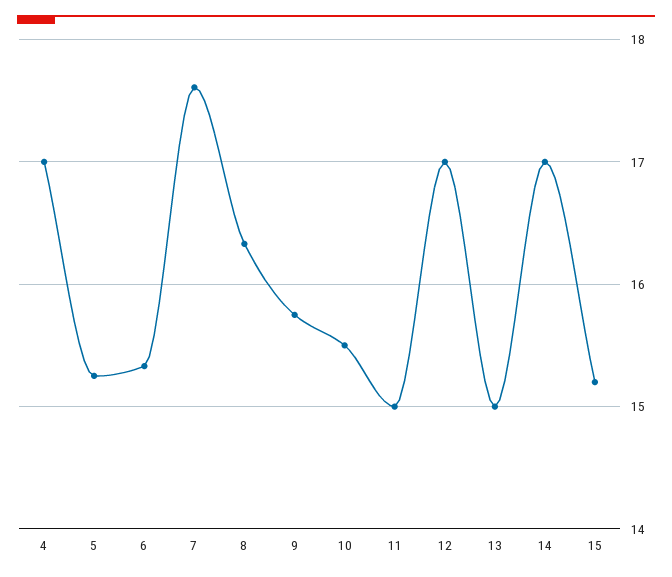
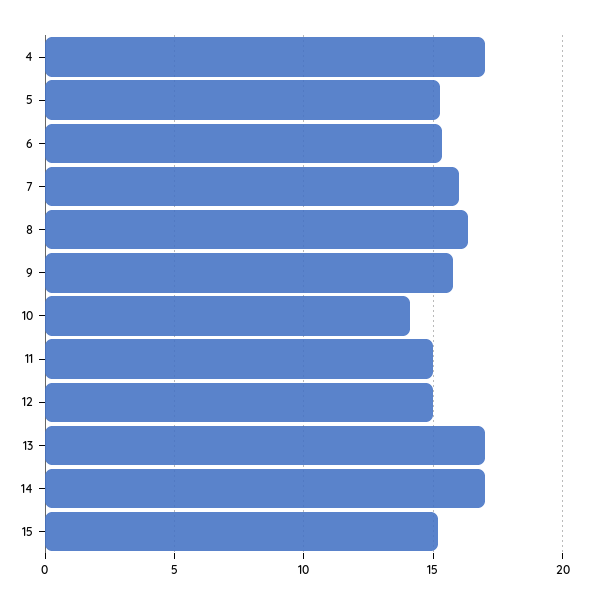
  {
    "4": 17,
    "5": 15.3,
    "6": 15.3,
-   "7": 17.6,
+   "7": 16,
    "8": 16.3,
    "9": 15.8,
-   "10": 15.5,
+   "10": 14,
    "11": 15,
-   "12": 17,
+   "12": 15,
-   "13": 15,
+   "13": 17,
    "14": 17,
    "15": 15.2
  }

